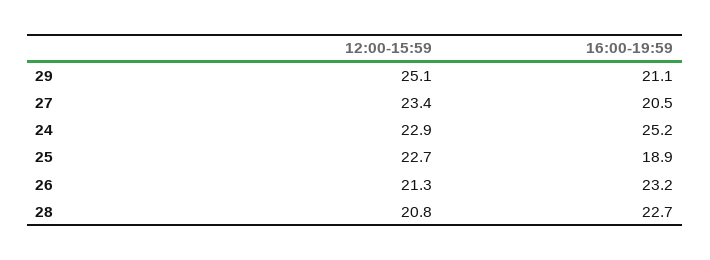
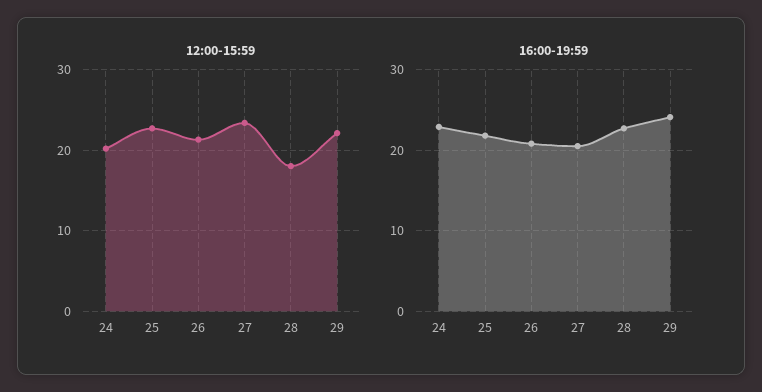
  {
    "12:00-15:59": {
-     "29": 25.1,
+     "29": 22,
      "27": 23.4,
-     "24": 22.9,
+     "24": 20,
      "25": 22.7,
      "26": 21.3,
-     "28": 20.8
+     "28": 18
    },
    "16:00-19:59": {
-     "29": 21.1,
+     "29": 24,
      "27": 20.5,
-     "24": 25.2,
+     "24": 23,
-     "25": 18.9,
+     "25": 22,
-     "26": 23.2,
+     "26": 21,
      "28": 22.7
    }
  }

